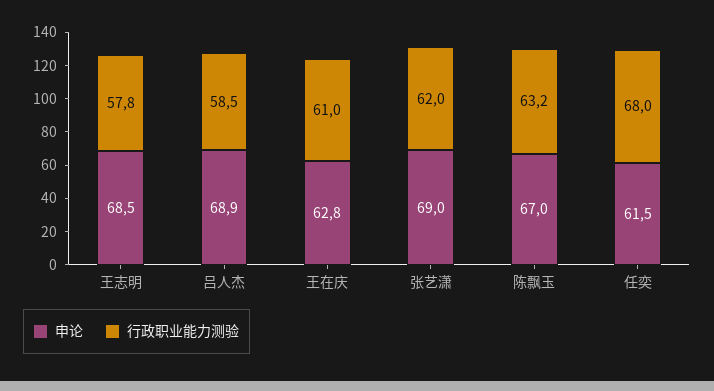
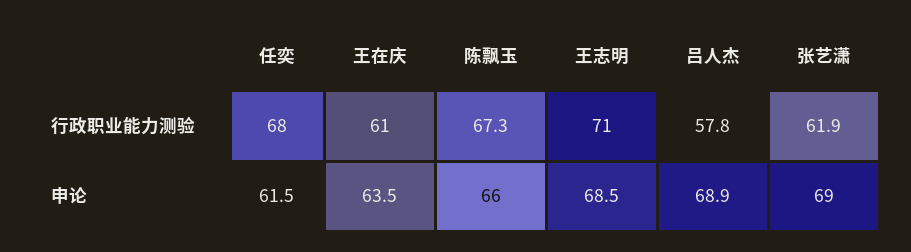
  {
    "申论": {
      "王志明": 68.5,
      "吕人杰": 68.9,
-     "王在庆": 62.8,
+     "王在庆": 63.5,
      "张艺潇": 69,
-     "陈飘玉": 67,
+     "陈飘玉": 66,
      "任奕": 61.5
    },
    "行政职业能力测验": {
-     "王志明": 57.8,
+     "王志明": 71,
-     "吕人杰": 58.5,
+     "吕人杰": 57.8,
      "王在庆": 61,
-     "张艺潇": 62,
+     "张艺潇": 61.9,
-     "陈飘玉": 63.2,
+     "陈飘玉": 67.3,
      "任奕": 68
    }
  }

